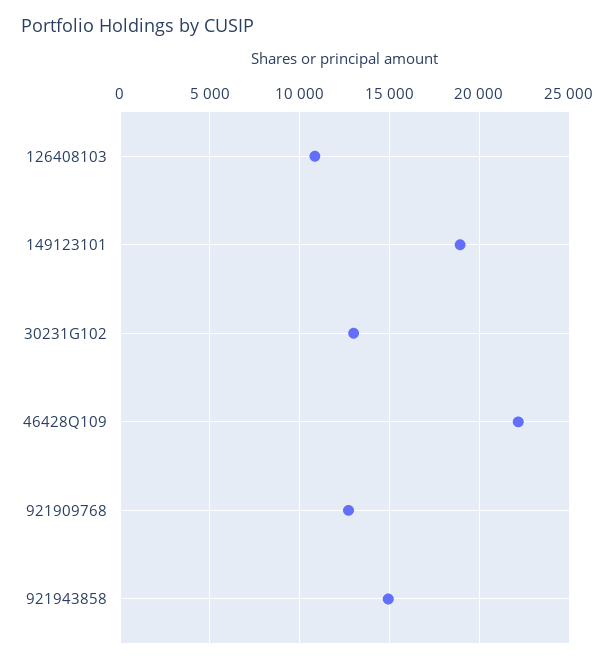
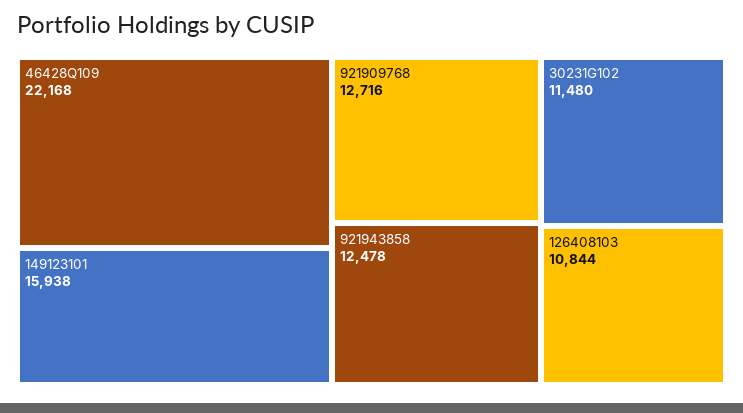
  {
    "126408103": 10844,
-   "149123101": 19000,
+   "149123101": 15938,
-   "30231G102": 13000,
+   "30231G102": 11480,
    "46428Q109": 22168,
    "921909768": 12716,
-   "921943858": 15000
+   "921943858": 12478
  }

